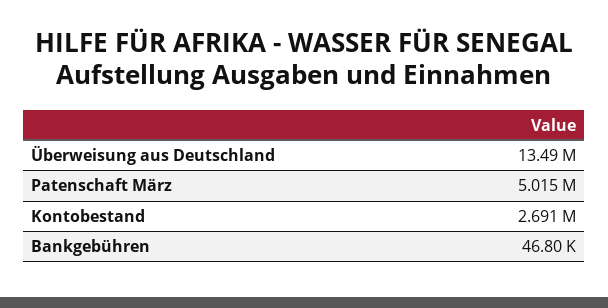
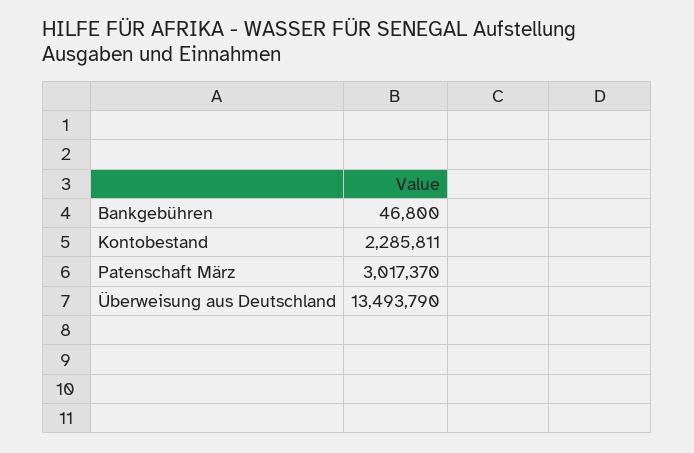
  {
    "Überweisung aus Deutschland": 13493790,
-   "Patenschaft März": 5015000,
+   "Patenschaft März": 3017370,
-   "Kontobestand": 2691000,
+   "Kontobestand": 2285811,
    "Bankgebühren": 46800
  }

